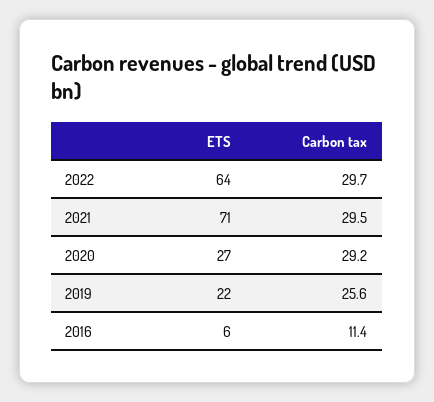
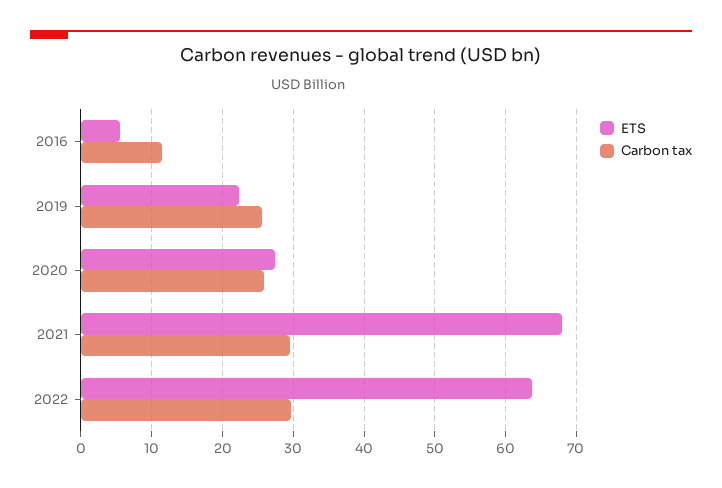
  {
    "ETS": {
      "2022": 64,
-     "2021": 71,
+     "2021": 68,
      "2020": 27,
      "2019": 22,
      "2016": 6
    },
    "Carbon tax": {
      "2022": 29.7,
      "2021": 29.5,
-     "2020": 29.2,
+     "2020": 26,
      "2019": 25.6,
      "2016": 11.4
    }
  }

